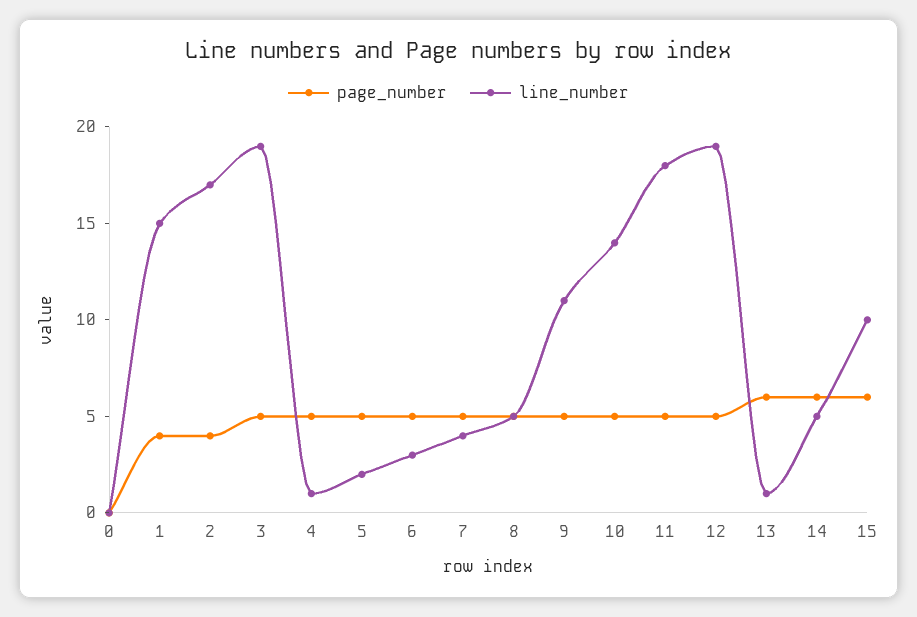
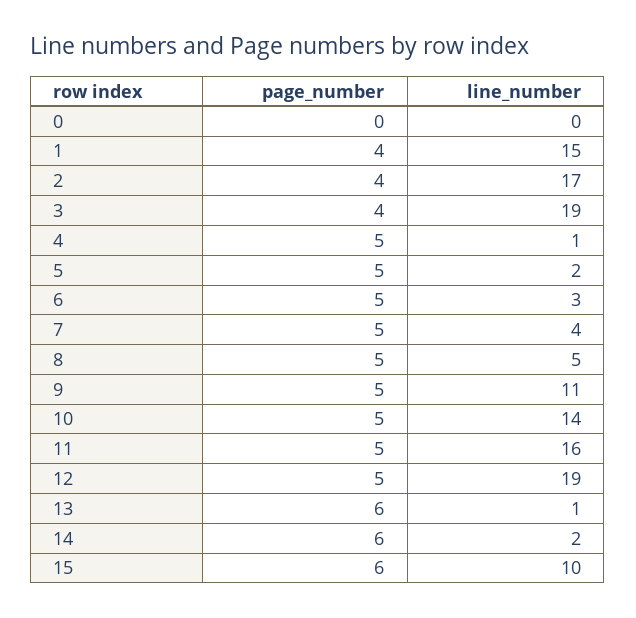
  {
    "page_number": {
      "0": 0,
      "1": 4,
      "2": 4,
-     "3": 5,
+     "3": 4,
      "4": 5,
      "5": 5,
      "6": 5,
      "7": 5,
      "8": 5,
      "9": 5,
      "10": 5,
      "11": 5,
      "12": 5,
      "13": 6,
      "14": 6,
      "15": 6
    },
    "line_number": {
      "0": 0,
      "1": 15,
      "2": 17,
      "3": 19,
      "4": 1,
      "5": 2,
      "6": 3,
      "7": 4,
      "8": 5,
      "9": 11,
      "10": 14,
-     "11": 18,
+     "11": 16,
      "12": 19,
      "13": 1,
-     "14": 5,
+     "14": 2,
      "15": 10
    }
  }

